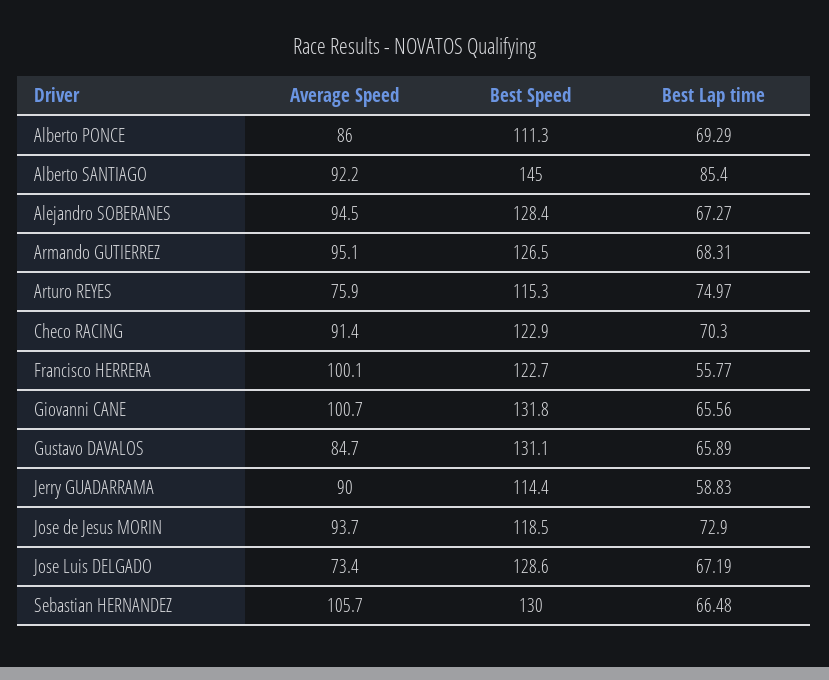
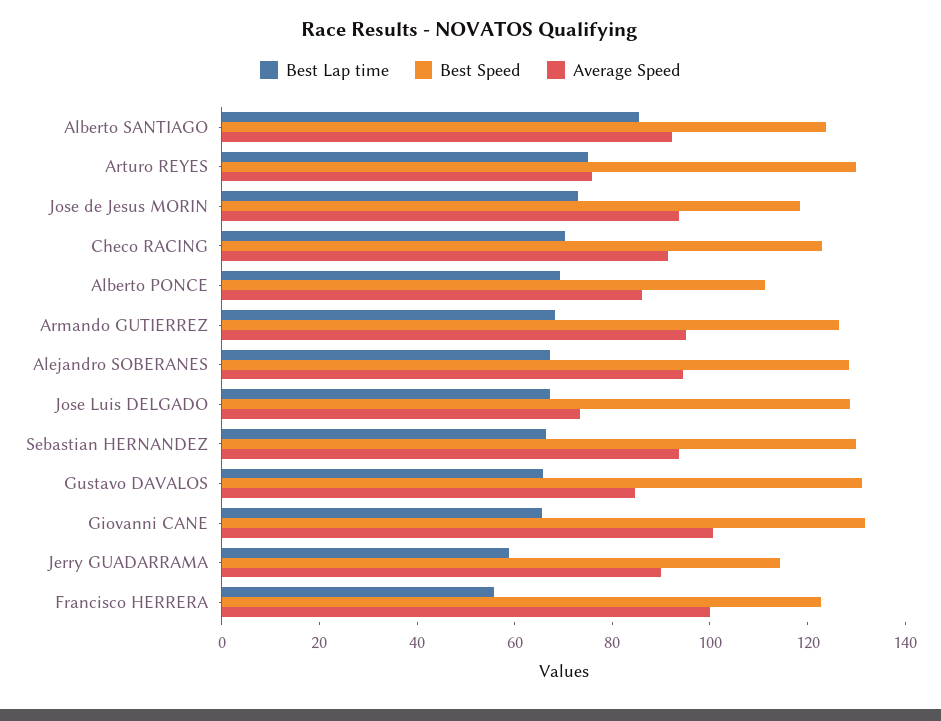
  {
    "Average Speed": {
      "Alberto PONCE": 86,
      "Alberto SANTIAGO": 92.2,
      "Alejandro SOBERANES": 94.5,
      "Armando GUTIERREZ": 95.1,
      "Arturo REYES": 75.9,
      "Checo RACING": 91.4,
      "Francisco HERRERA": 100.1,
      "Giovanni CANE": 100.7,
      "Gustavo DAVALOS": 84.7,
      "Jerry GUADARRAMA": 90,
      "Jose de Jesus MORIN": 93.7,
      "Jose Luis DELGADO": 73.4,
-     "Sebastian HERNANDEZ": 105.7
+     "Sebastian HERNANDEZ": 95
    },
    "Best Speed": {
      "Alberto PONCE": 111.3,
-     "Alberto SANTIAGO": 145,
+     "Alberto SANTIAGO": 125,
      "Alejandro SOBERANES": 128.4,
      "Armando GUTIERREZ": 126.5,
-     "Arturo REYES": 115.3,
+     "Arturo REYES": 130,
      "Checo RACING": 122.9,
      "Francisco HERRERA": 122.7,
      "Giovanni CANE": 131.8,
      "Gustavo DAVALOS": 131.1,
      "Jerry GUADARRAMA": 114.4,
      "Jose de Jesus MORIN": 118.5,
      "Jose Luis DELGADO": 128.6,
      "Sebastian HERNANDEZ": 130
    },
    "Best Lap time": {
      "Alberto PONCE": 69.29,
      "Alberto SANTIAGO": 85.4,
      "Alejandro SOBERANES": 67.27,
      "Armando GUTIERREZ": 68.31,
      "Arturo REYES": 74.97,
      "Checo RACING": 70.3,
      "Francisco HERRERA": 55.77,
      "Giovanni CANE": 65.56,
      "Gustavo DAVALOS": 65.89,
      "Jerry GUADARRAMA": 58.83,
      "Jose de Jesus MORIN": 72.9,
      "Jose Luis DELGADO": 67.19,
      "Sebastian HERNANDEZ": 66.48
    }
  }

